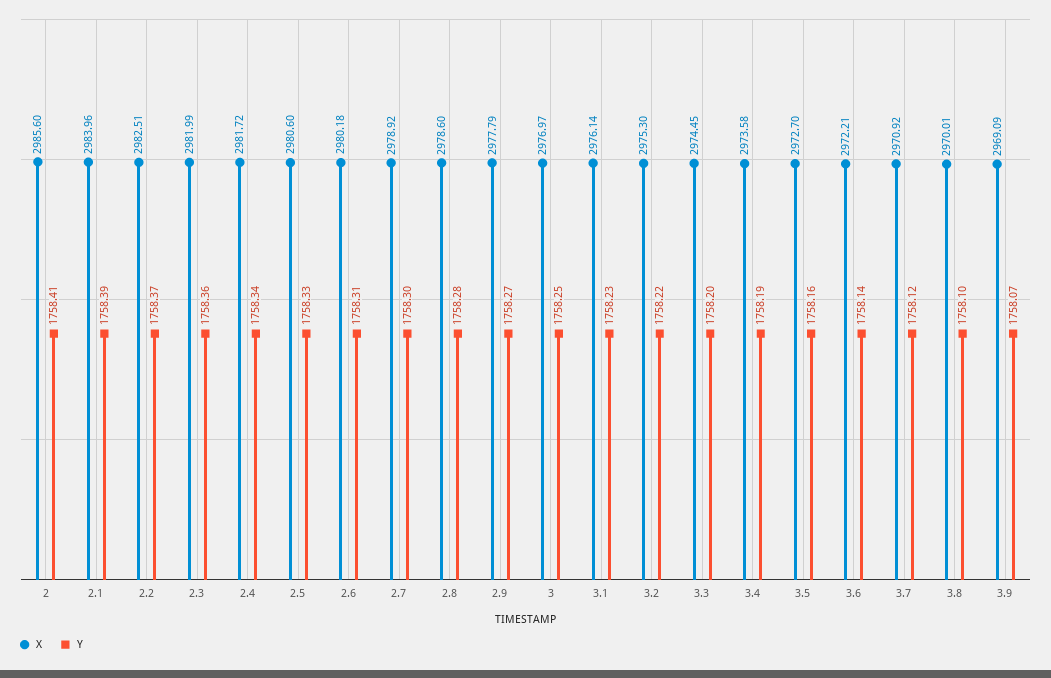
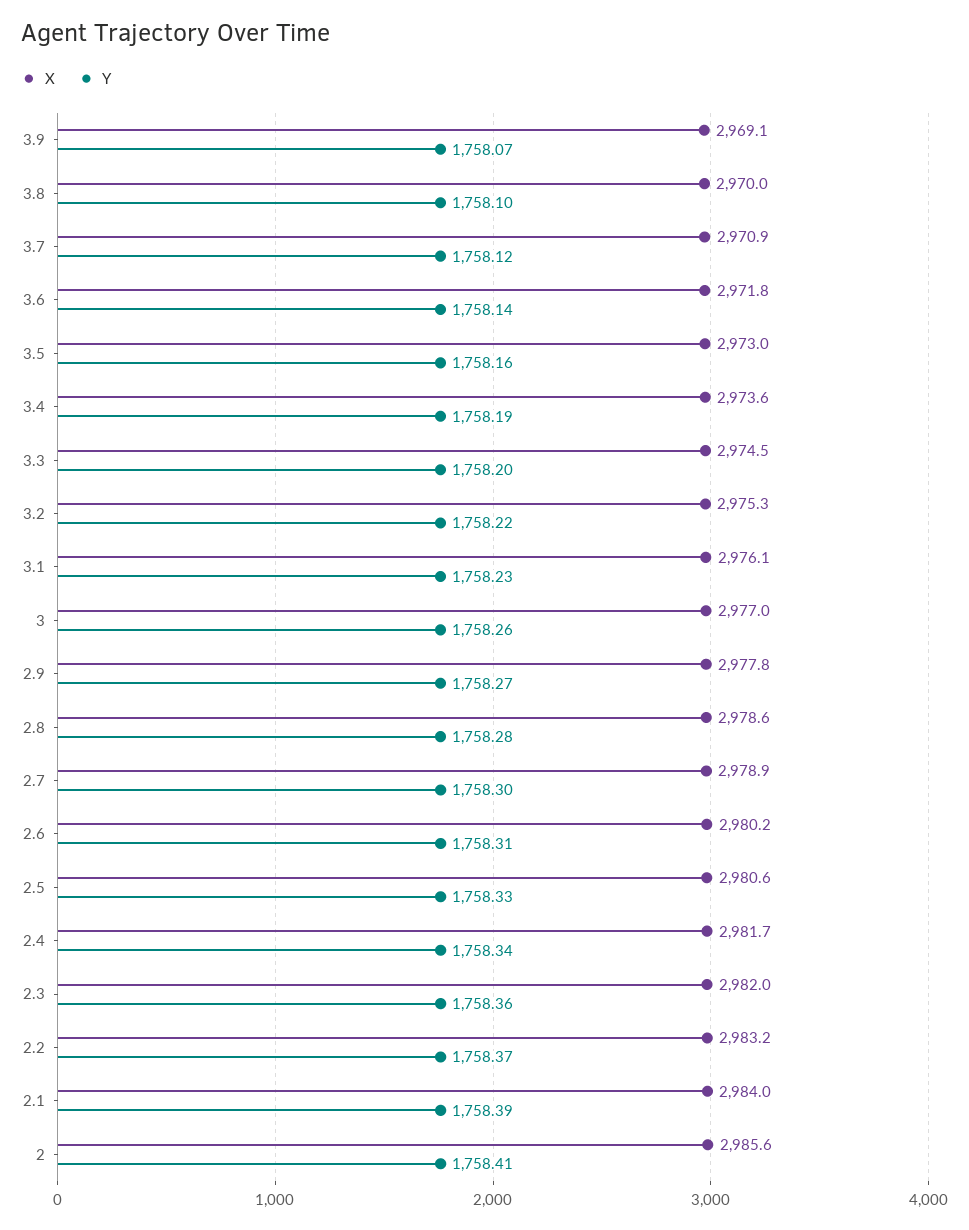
  {
    "X": {
      "2": 2985.6,
      "2.1": 2983.96,
-     "2.2": 2982.51,
+     "2.2": 2983.2,
      "2.3": 2981.99,
      "2.4": 2981.72,
      "2.5": 2980.6,
      "2.6": 2980.18,
      "2.7": 2978.92,
      "2.8": 2978.6,
      "2.9": 2977.79,
      "3": 2976.97,
      "3.1": 2976.14,
      "3.2": 2975.3,
      "3.3": 2974.45,
      "3.4": 2973.58,
-     "3.5": 2972.7,
+     "3.5": 2973,
-     "3.6": 2972.21,
+     "3.6": 2971.8,
      "3.7": 2970.92,
      "3.8": 2970.01,
      "3.9": 2969.09
    },
    "Y": {
      "2": 1758.41,
      "2.1": 1758.39,
      "2.2": 1758.37,
      "2.3": 1758.36,
      "2.4": 1758.34,
      "2.5": 1758.33,
      "2.6": 1758.31,
      "2.7": 1758.3,
      "2.8": 1758.28,
      "2.9": 1758.27,
-     "3": 1758.25,
+     "3": 1758.26,
      "3.1": 1758.23,
      "3.2": 1758.22,
      "3.3": 1758.2,
      "3.4": 1758.19,
      "3.5": 1758.16,
      "3.6": 1758.14,
      "3.7": 1758.12,
      "3.8": 1758.1,
      "3.9": 1758.07
    }
  }

